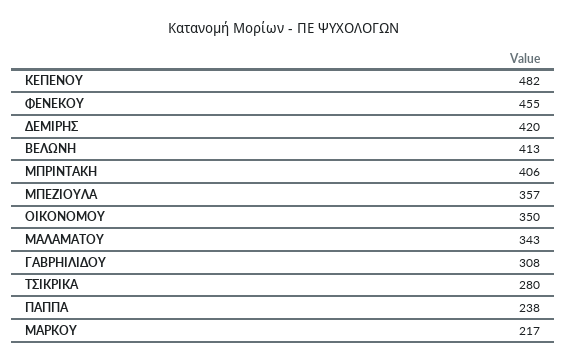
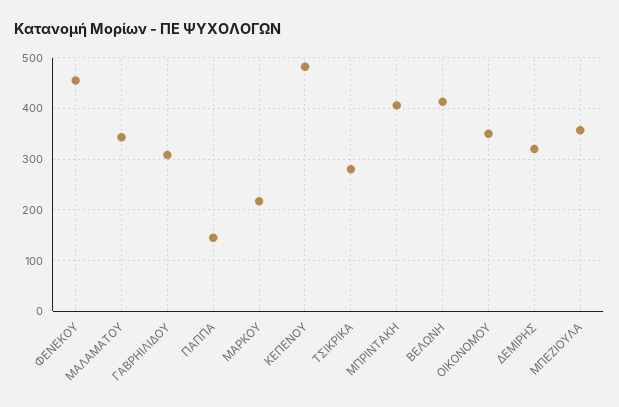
  {
    "ΚΕΠΕΝΟΥ": 482,
    "ΦΕΝΕΚΟΥ": 455,
-   "ΔΕΜΙΡΗΣ": 420,
+   "ΔΕΜΙΡΗΣ": 320,
    "ΒΕΛΩΝΗ": 413,
    "ΜΠΡΙΝΤΑΚΗ": 406,
    "ΜΠΕΖΙΟΥΛΑ": 357,
    "ΟΙΚΟΝΟΜΟΥ": 350,
    "ΜΑΛΑΜΑΤΟΥ": 343,
    "ΓΑΒΡΗΙΛΙΔΟΥ": 308,
    "ΤΣΙΚΡΙΚΑ": 280,
-   "ΠΑΠΠΑ": 238,
+   "ΠΑΠΠΑ": 140,
    "ΜΑΡΚΟΥ": 217
  }

